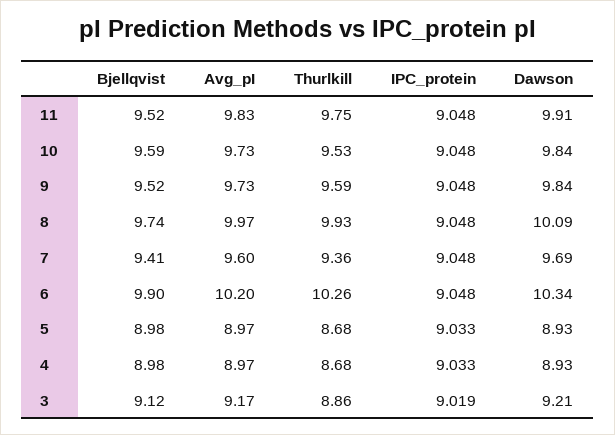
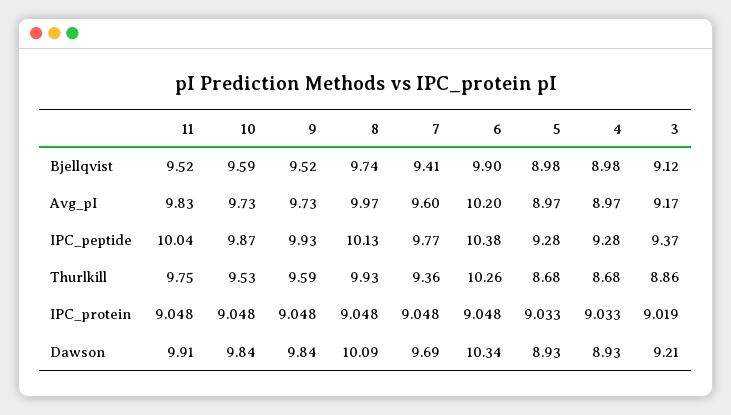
  {
    "Bjellqvist": {
      "11": 9.52,
      "10": 9.59,
      "9": 9.52,
      "8": 9.74,
      "7": 9.41,
      "6": 9.9,
      "5": 8.98,
      "4": 8.98,
      "3": 9.12
    },
    "Avg_pI": {
      "11": 9.83,
      "10": 9.73,
      "9": 9.73,
      "8": 9.97,
      "7": 9.6,
      "6": 10.2,
      "5": 8.97,
      "4": 8.97,
      "3": 9.17
    },
    "Thurlkill": {
      "11": 9.75,
      "10": 9.53,
      "9": 9.59,
      "8": 9.93,
      "7": 9.36,
      "6": 10.26,
      "5": 8.68,
      "4": 8.68,
      "3": 8.86
    },
    "IPC_protein": {
      "11": 9.048,
      "10": 9.048,
      "9": 9.048,
      "8": 9.048,
      "7": 9.048,
      "6": 9.048,
      "5": 9.033,
      "4": 9.033,
      "3": 9.019
    },
    "Dawson": {
      "11": 9.91,
      "10": 9.84,
      "9": 9.84,
      "8": 10.09,
      "7": 9.69,
      "6": 10.34,
      "5": 8.93,
      "4": 8.93,
      "3": 9.21
-   }
+   },
+   "IPC_peptide": {
+     "11": 10.04,
+     "10": 9.87,
+     "9": 9.93,
+     "8": 10.13,
+     "7": 9.77,
+     "6": 10.38,
+     "5": 9.28,
+     "4": 9.28,
+     "3": 9.37
+   }
  }

